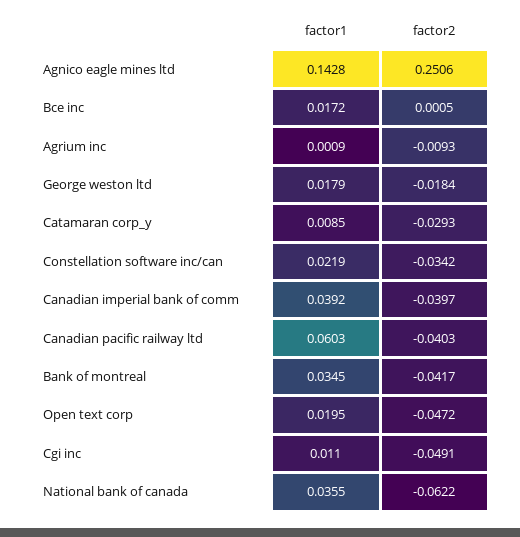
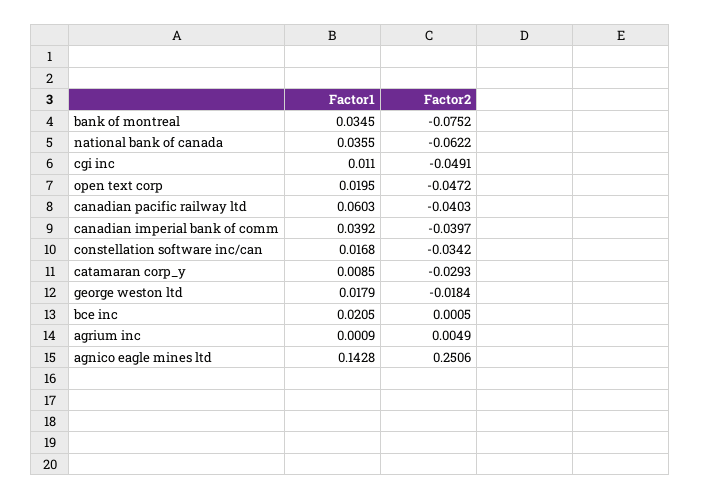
  {
    "factor1": {
      "Agnico eagle mines ltd": 0.1428,
-     "Bce inc": 0.0172,
+     "Bce inc": 0.0205,
      "Agrium inc": 0.0009,
      "George weston ltd": 0.0179,
      "Catamaran corp_y": 0.0085,
-     "Constellation software inc/can": 0.0219,
+     "Constellation software inc/can": 0.0168,
      "Canadian imperial bank of comm": 0.0392,
      "Canadian pacific railway ltd": 0.0603,
      "Bank of montreal": 0.0345,
      "Open text corp": 0.0195,
      "Cgi inc": 0.011,
      "National bank of canada": 0.0355
    },
    "factor2": {
      "Agnico eagle mines ltd": 0.2506,
      "Bce inc": 0.0005,
-     "Agrium inc": -0.0093,
+     "Agrium inc": 0.0049,
      "George weston ltd": -0.0184,
      "Catamaran corp_y": -0.0293,
      "Constellation software inc/can": -0.0342,
      "Canadian imperial bank of comm": -0.0397,
      "Canadian pacific railway ltd": -0.0403,
-     "Bank of montreal": -0.0417,
+     "Bank of montreal": -0.0752,
      "Open text corp": -0.0472,
      "Cgi inc": -0.0491,
      "National bank of canada": -0.0622
    }
  }

